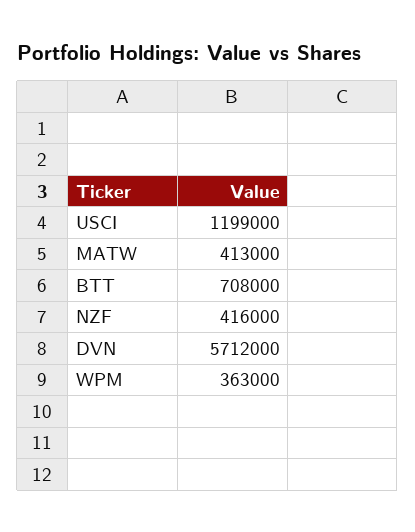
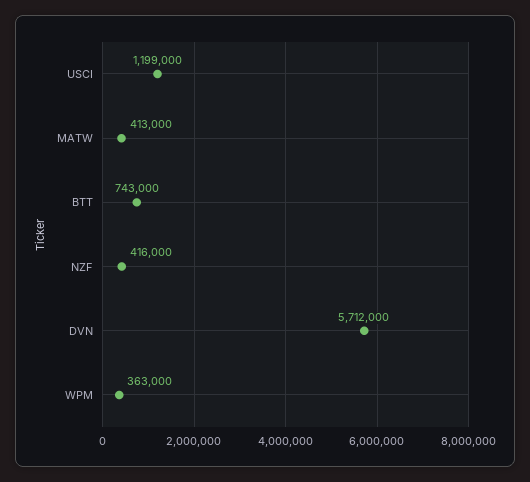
  {
    "USCI": 1199000,
    "MATW": 413000,
-   "BTT": 708000,
+   "BTT": 743000,
    "NZF": 416000,
    "DVN": 5712000,
    "WPM": 363000
  }

